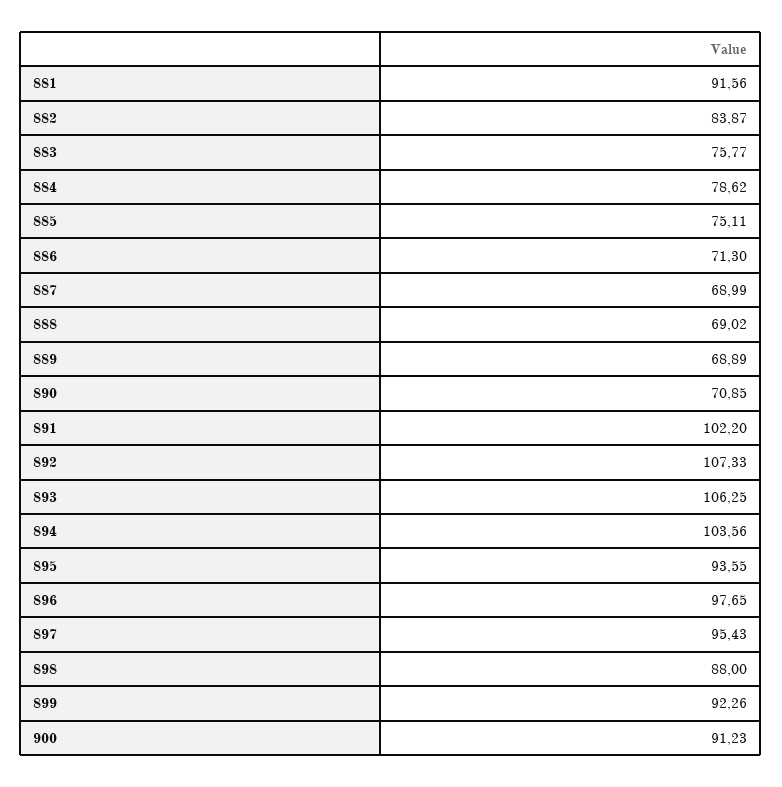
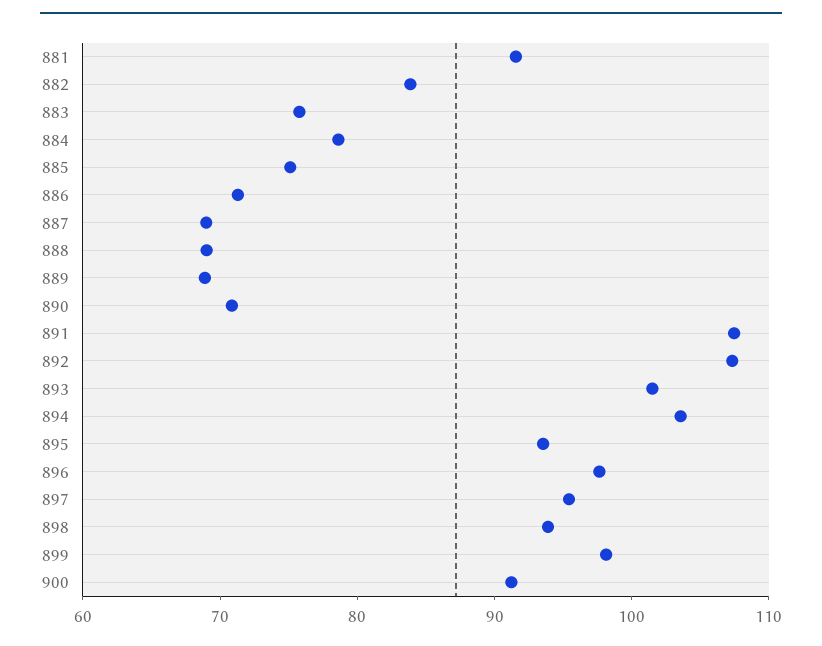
  {
    "881": 91.56,
    "882": 83.87,
    "883": 75.77,
    "884": 78.62,
    "885": 75.11,
    "886": 71.3,
    "887": 68.99,
    "888": 69.02,
    "889": 68.89,
    "890": 70.85,
-   "891": 102.2,
+   "891": 108,
    "892": 107.33,
-   "893": 106.25,
+   "893": 102,
    "894": 103.56,
    "895": 93.55,
    "896": 97.65,
    "897": 95.43,
-   "898": 88,
+   "898": 94,
-   "899": 92.26,
+   "899": 98,
    "900": 91.23
  }

